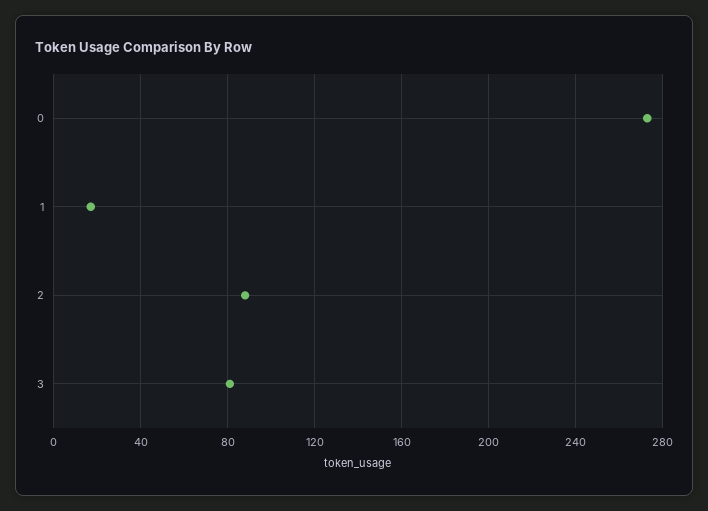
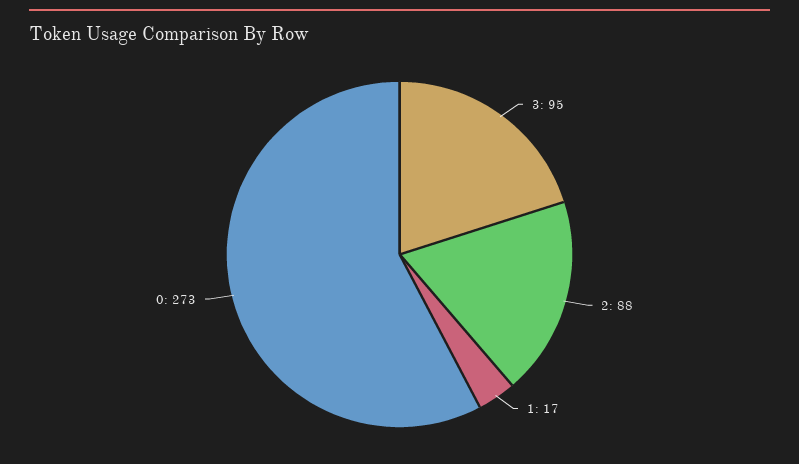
  {
    "0": 273,
    "1": 17,
    "2": 88,
-   "3": 80
+   "3": 95
  }

